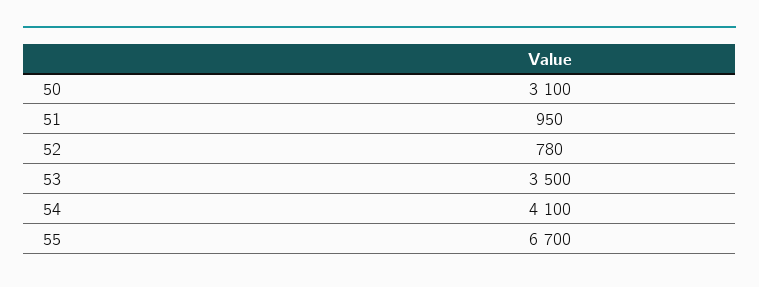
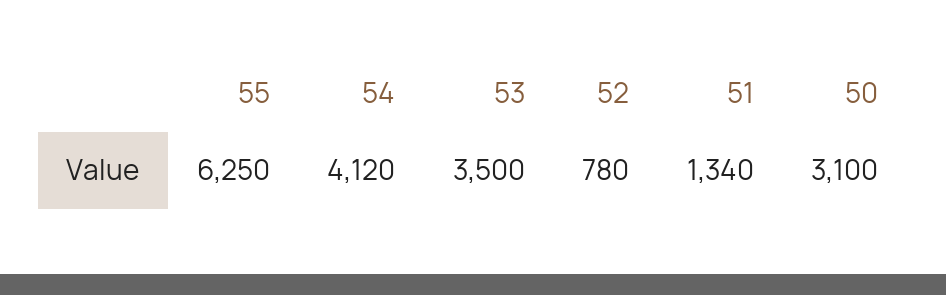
  {
    "50": 3100,
-   "51": 950,
+   "51": 1340,
    "52": 780,
    "53": 3500,
-   "54": 4100,
+   "54": 4120,
-   "55": 6700
+   "55": 6250
  }

